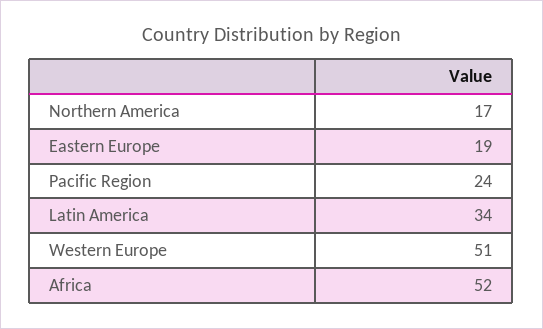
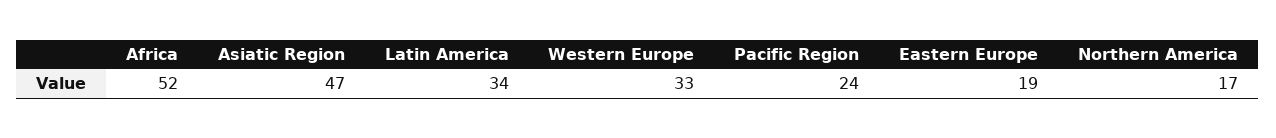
  {
    "Northern America": 17,
    "Eastern Europe": 19,
    "Pacific Region": 24,
    "Latin America": 34,
-   "Western Europe": 51,
+   "Western Europe": 33,
-   "Africa": 52
+   "Africa": 52,
+   "Asiatic Region": 47
  }

